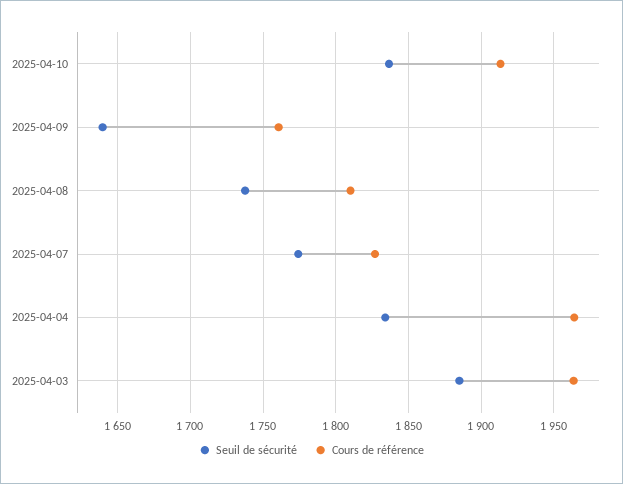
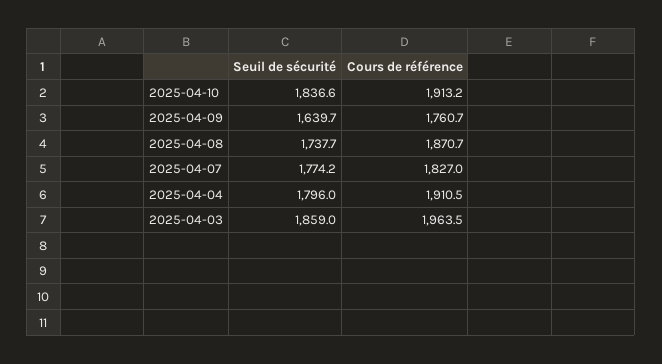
  {
    "Seuil de sécurité": {
      "2025-04-10": 1836.6,
      "2025-04-09": 1639.7,
      "2025-04-08": 1737.7,
      "2025-04-07": 1774.2,
-     "2025-04-04": 1835,
+     "2025-04-04": 1796,
-     "2025-04-03": 1885
+     "2025-04-03": 1859
    },
    "Cours de référence": {
      "2025-04-10": 1913.2,
      "2025-04-09": 1760.7,
-     "2025-04-08": 1810,
+     "2025-04-08": 1870.7,
      "2025-04-07": 1827,
-     "2025-04-04": 1965,
+     "2025-04-04": 1910.5,
      "2025-04-03": 1963.5
    }
  }

